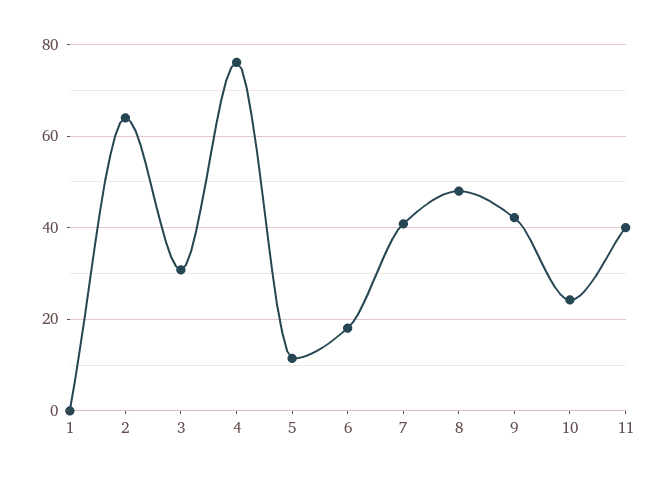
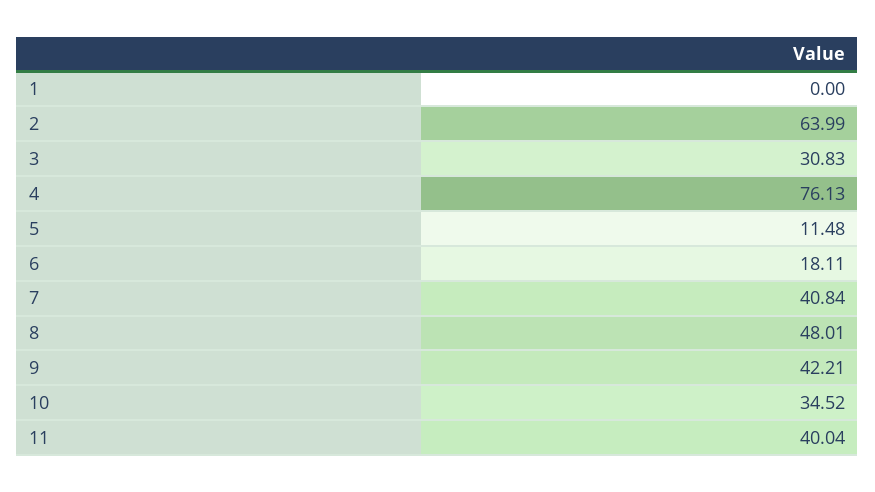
  {
    "1": 0,
    "2": 63.99,
    "3": 30.83,
    "4": 76.13,
    "5": 11.48,
    "6": 18.11,
    "7": 40.84,
    "8": 48.01,
    "9": 42.21,
-   "10": 24,
+   "10": 34.52,
    "11": 40.04
  }

